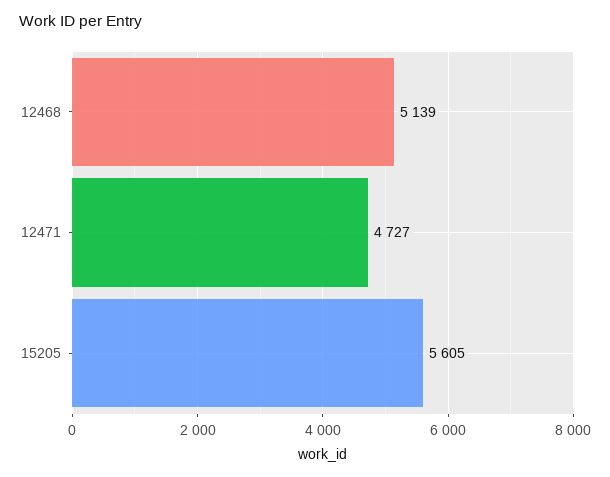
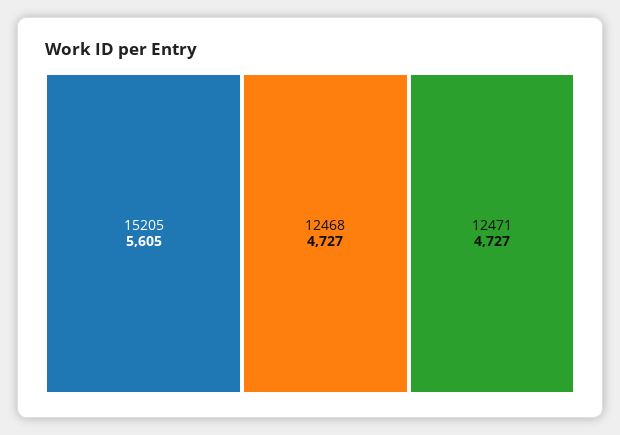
  {
-   "12468": 5139,
+   "12468": 4727,
    "12471": 4727,
    "15205": 5605
  }

